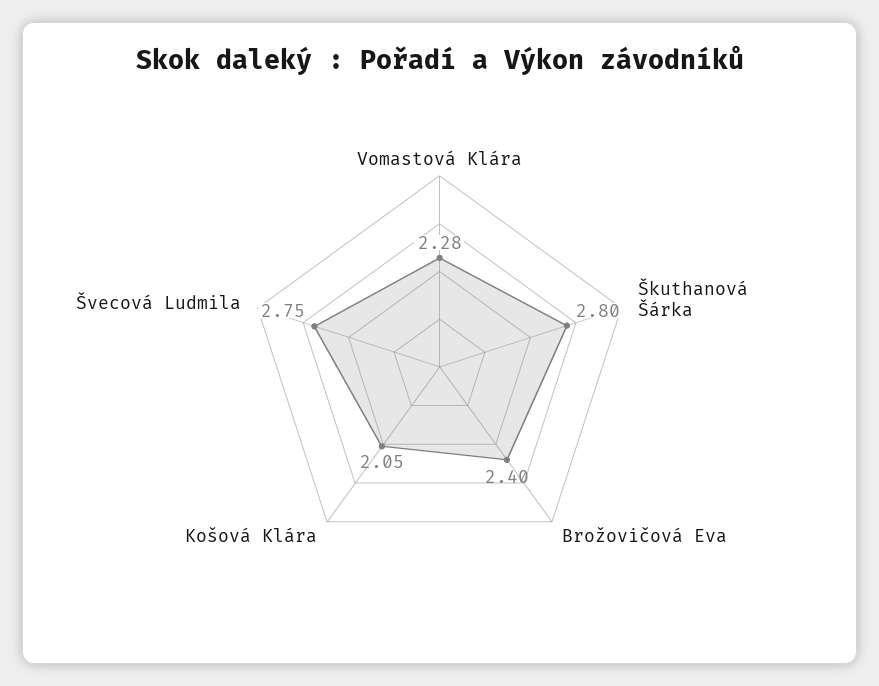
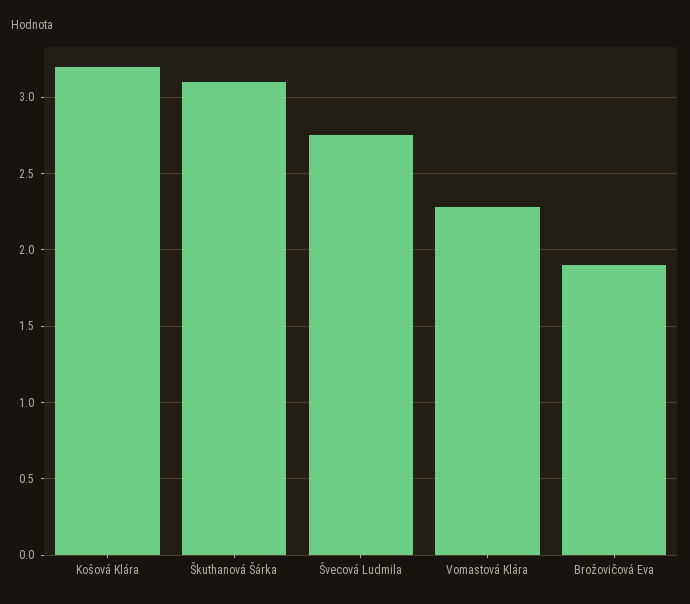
  {
    "Vomastová Klára": 2.28,
-   "Škuthanová Šárka": 2.8,
+   "Škuthanová Šárka": 3.1,
-   "Brožovičová Eva": 2.4,
+   "Brožovičová Eva": 1.9,
-   "Košová Klára": 2.05,
+   "Košová Klára": 3.2,
    "Švecová Ludmila": 2.75
  }

